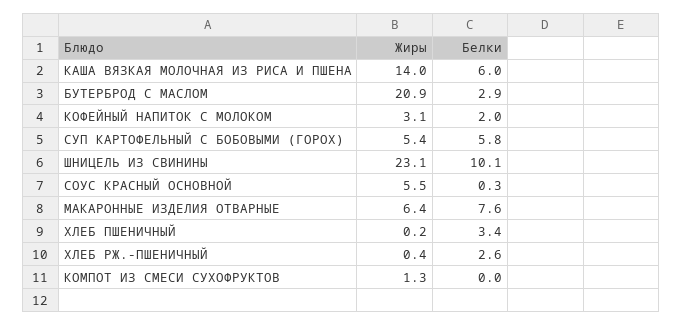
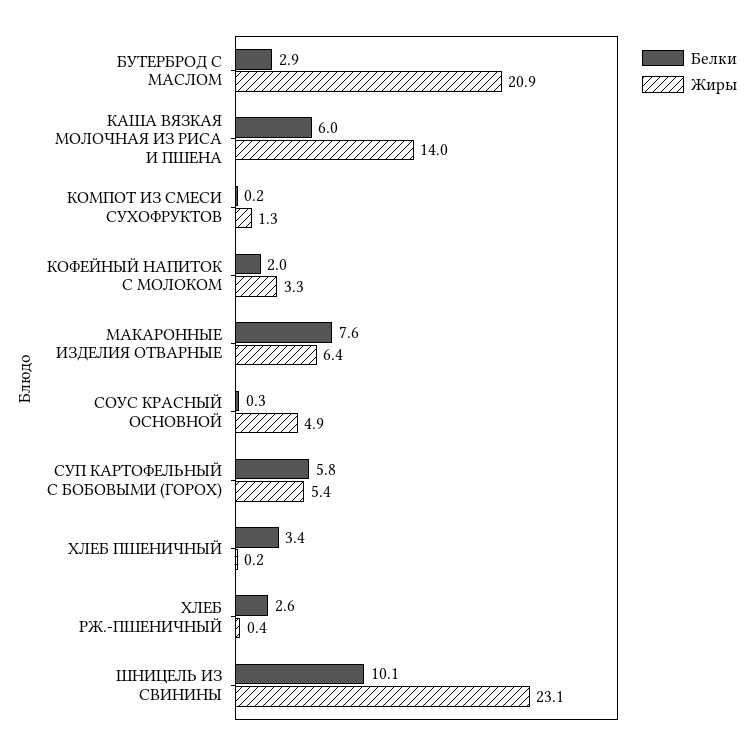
  {
    "Жиры": {
      "КАША ВЯЗКАЯ МОЛОЧНАЯ ИЗ РИСА И ПШЕНА": 14,
      "БУТЕРБРОД С МАСЛОМ": 20.9,
-     "КОФЕЙНЫЙ НАПИТОК С МОЛОКОМ": 3.1,
+     "КОФЕЙНЫЙ НАПИТОК С МОЛОКОМ": 3.3,
      "СУП КАРТОФЕЛЬНЫЙ С БОБОВЫМИ (ГОРОХ)": 5.4,
      "ШНИЦЕЛЬ ИЗ СВИНИНЫ": 23.1,
-     "СОУС КРАСНЫЙ ОСНОВНОЙ": 5.5,
+     "СОУС КРАСНЫЙ ОСНОВНОЙ": 4.9,
      "МАКАРОННЫЕ ИЗДЕЛИЯ ОТВАРНЫЕ": 6.4,
      "ХЛЕБ ПШЕНИЧНЫЙ": 0.2,
      "ХЛЕБ РЖ.-ПШЕНИЧНЫЙ": 0.4,
      "КОМПОТ ИЗ СМЕСИ СУХОФРУКТОВ": 1.3
    },
    "Белки": {
      "КАША ВЯЗКАЯ МОЛОЧНАЯ ИЗ РИСА И ПШЕНА": 6,
      "БУТЕРБРОД С МАСЛОМ": 2.9,
      "КОФЕЙНЫЙ НАПИТОК С МОЛОКОМ": 2,
      "СУП КАРТОФЕЛЬНЫЙ С БОБОВЫМИ (ГОРОХ)": 5.8,
      "ШНИЦЕЛЬ ИЗ СВИНИНЫ": 10.1,
      "СОУС КРАСНЫЙ ОСНОВНОЙ": 0.3,
      "МАКАРОННЫЕ ИЗДЕЛИЯ ОТВАРНЫЕ": 7.6,
      "ХЛЕБ ПШЕНИЧНЫЙ": 3.4,
      "ХЛЕБ РЖ.-ПШЕНИЧНЫЙ": 2.6,
-     "КОМПОТ ИЗ СМЕСИ СУХОФРУКТОВ": 0
+     "КОМПОТ ИЗ СМЕСИ СУХОФРУКТОВ": 0.2
    }
  }

